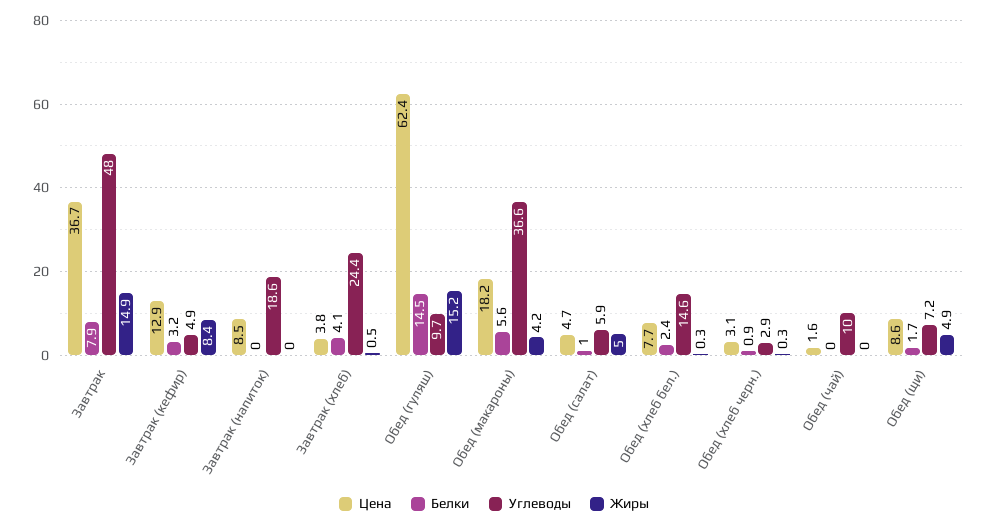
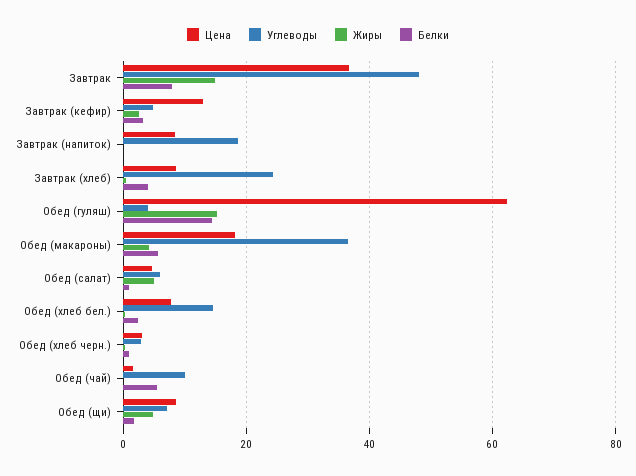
  {
    "Цена": {
      "Завтрак": 36.7,
      "Завтрак (кефир)": 12.9,
      "Завтрак (напиток)": 8.5,
-     "Завтрак (хлеб)": 3.8,
+     "Завтрак (хлеб)": 8,
      "Обед (гуляш)": 62.4,
      "Обед (макароны)": 18.2,
      "Обед (салат)": 4.7,
      "Обед (хлеб бел.)": 7.7,
      "Обед (хлеб черн.)": 3.1,
      "Обед (чай)": 1.6,
      "Обед (щи)": 8.6
    },
    "Белки": {
      "Завтрак": 7.9,
      "Завтрак (кефир)": 3.2,
      "Завтрак (напиток)": 0,
      "Завтрак (хлеб)": 4.1,
      "Обед (гуляш)": 14.5,
      "Обед (макароны)": 5.6,
      "Обед (салат)": 1,
      "Обед (хлеб бел.)": 2.4,
      "Обед (хлеб черн.)": 0.9,
-     "Обед (чай)": 0,
+     "Обед (чай)": 6,
      "Обед (щи)": 1.7
    },
    "Углеводы": {
      "Завтрак": 48,
      "Завтрак (кефир)": 4.9,
      "Завтрак (напиток)": 18.6,
      "Завтрак (хлеб)": 24.4,
-     "Обед (гуляш)": 9.7,
+     "Обед (гуляш)": 4,
      "Обед (макароны)": 36.6,
      "Обед (салат)": 5.9,
      "Обед (хлеб бел.)": 14.6,
      "Обед (хлеб черн.)": 2.9,
      "Обед (чай)": 10,
      "Обед (щи)": 7.2
    },
    "Жиры": {
      "Завтрак": 14.9,
-     "Завтрак (кефир)": 8.4,
+     "Завтрак (кефир)": 2,
      "Завтрак (напиток)": 0,
      "Завтрак (хлеб)": 0.5,
      "Обед (гуляш)": 15.2,
      "Обед (макароны)": 4.2,
      "Обед (салат)": 5,
      "Обед (хлеб бел.)": 0.3,
      "Обед (хлеб черн.)": 0.3,
      "Обед (чай)": 0,
      "Обед (щи)": 4.9
    }
  }

